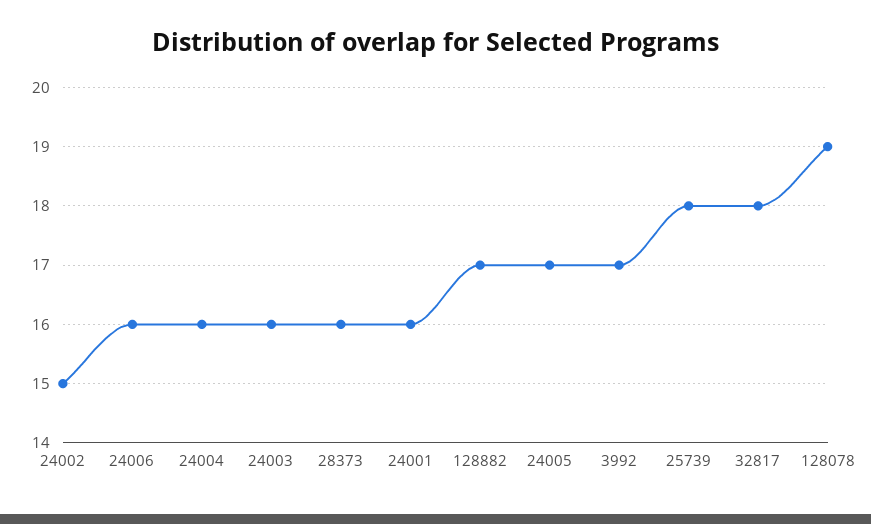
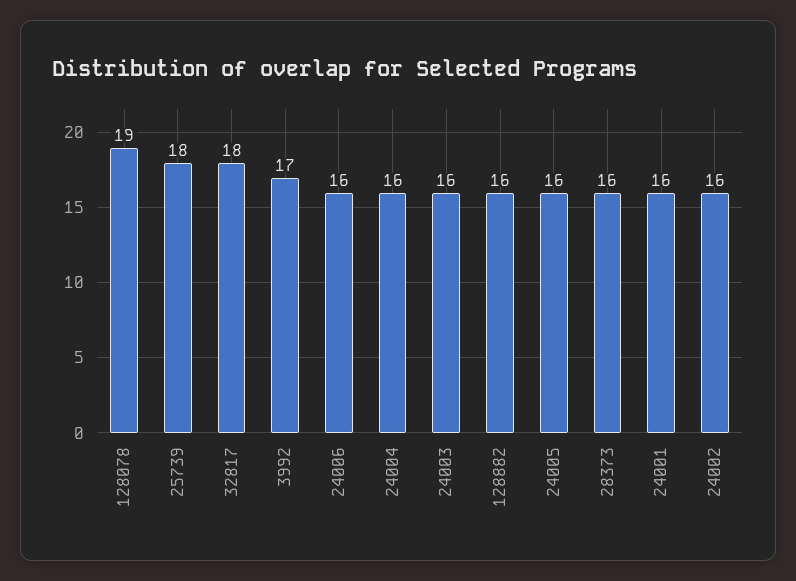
  {
-   "24002": 15,
+   "24002": 16,
    "24006": 16,
    "24004": 16,
    "24003": 16,
    "28373": 16,
    "24001": 16,
-   "128882": 17,
+   "128882": 16,
-   "24005": 17,
+   "24005": 16,
    "3992": 17,
    "25739": 18,
    "32817": 18,
    "128078": 19
  }

